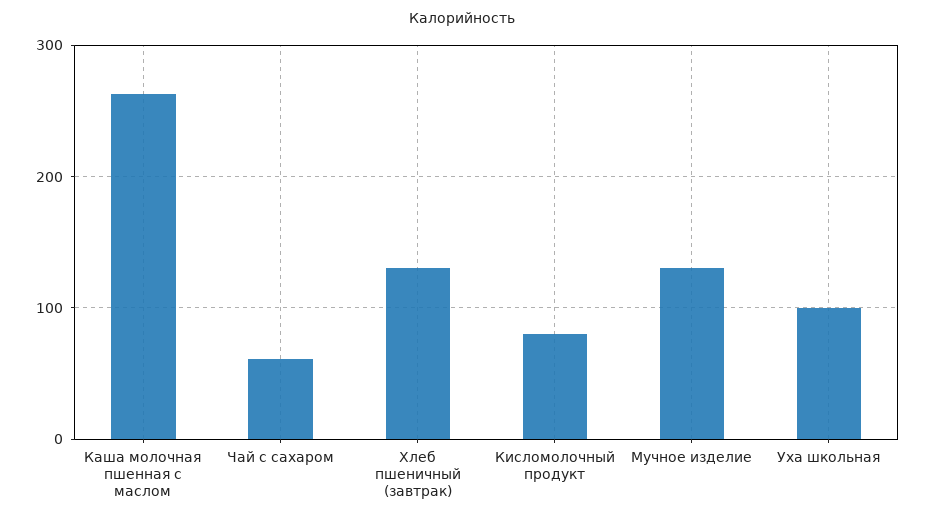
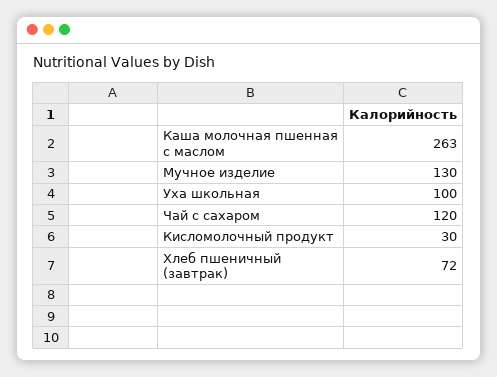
  {
    "Каша молочная пшенная с маслом": 263,
-   "Чай с сахаром": 60,
+   "Чай с сахаром": 120,
-   "Хлеб пшеничный (завтрак)": 130,
+   "Хлеб пшеничный (завтрак)": 72,
-   "Кисломолочный продукт": 80,
+   "Кисломолочный продукт": 30,
    "Мучное изделие": 130,
    "Уха школьная": 100
  }

